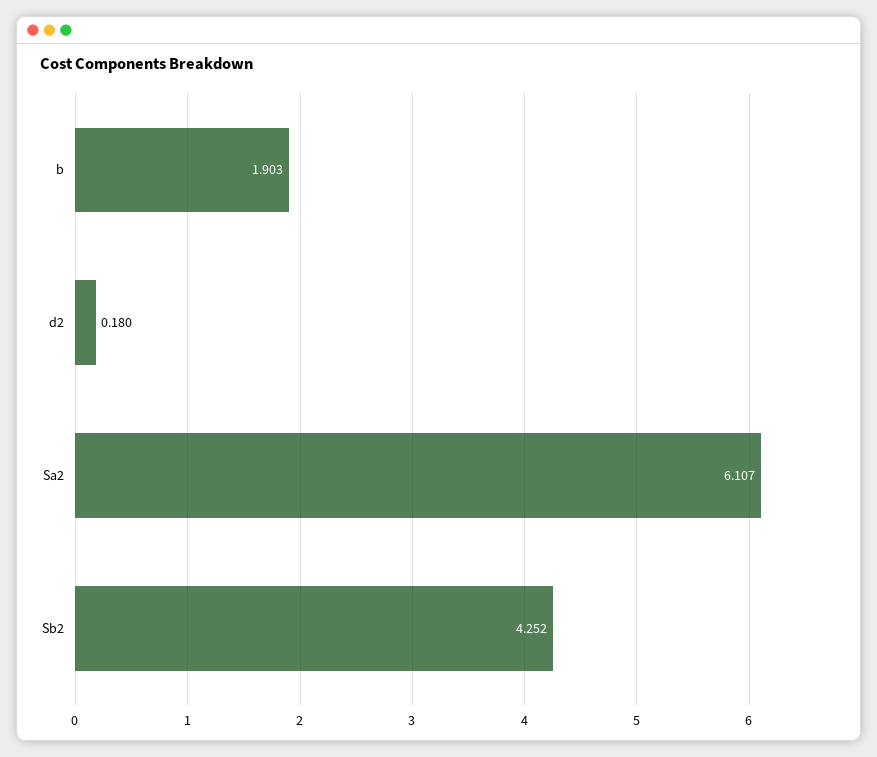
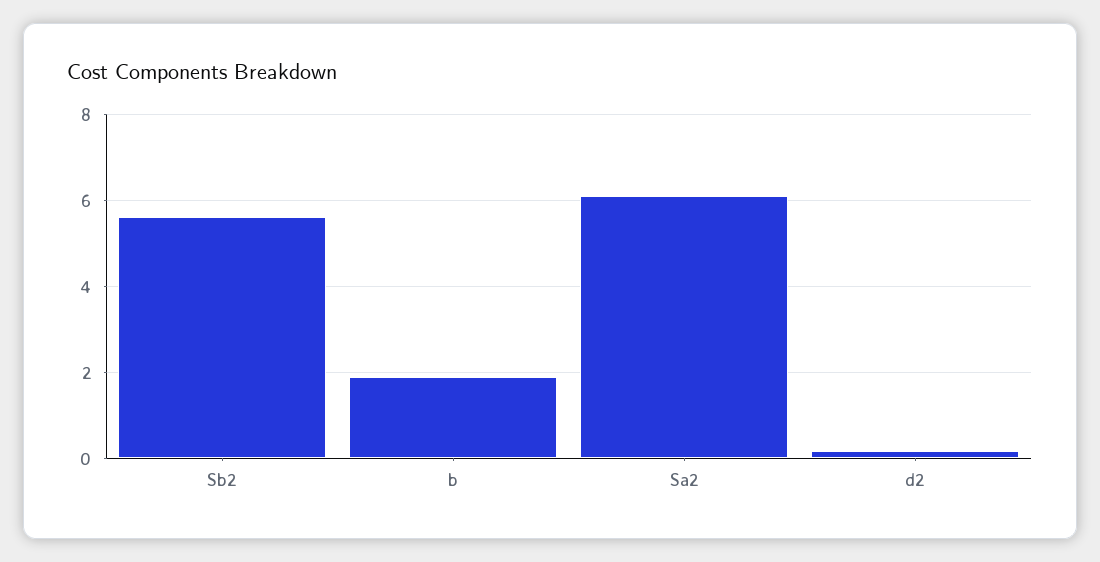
  {
    "b": 1.903,
    "d2": 0.18,
    "Sa2": 6.107,
-   "Sb2": 4.252
+   "Sb2": 5.6
  }

